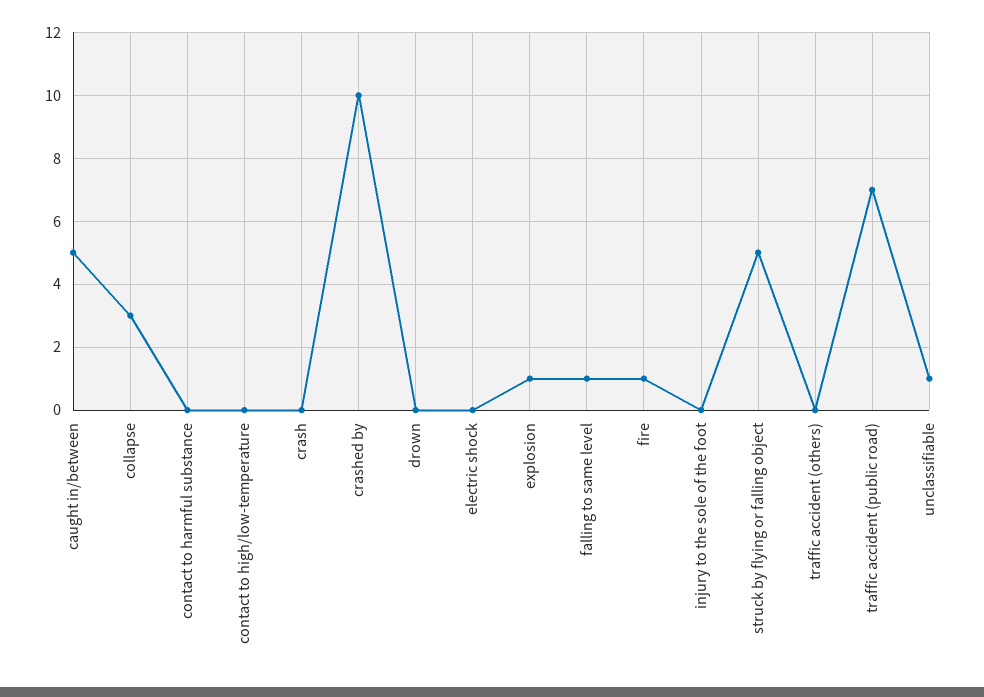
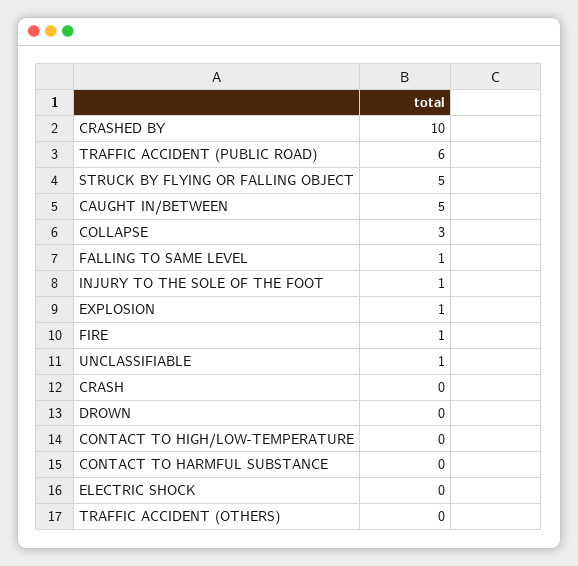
  {
    "caught in/between": 5,
    "collapse": 3,
    "contact to harmful substance": 0,
    "contact to high/low-temperature": 0,
    "crash": 0,
    "crashed by": 10,
    "drown": 0,
    "electric shock": 0,
    "explosion": 1,
    "falling to same level": 1,
    "fire": 1,
-   "injury to the sole of the foot": 0,
+   "injury to the sole of the foot": 1,
    "struck by flying or falling object": 5,
    "traffic accident (others)": 0,
-   "traffic accident (public road)": 7,
+   "traffic accident (public road)": 6,
    "unclassifiable": 1
  }

